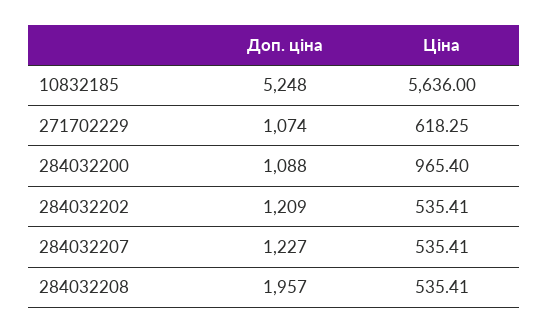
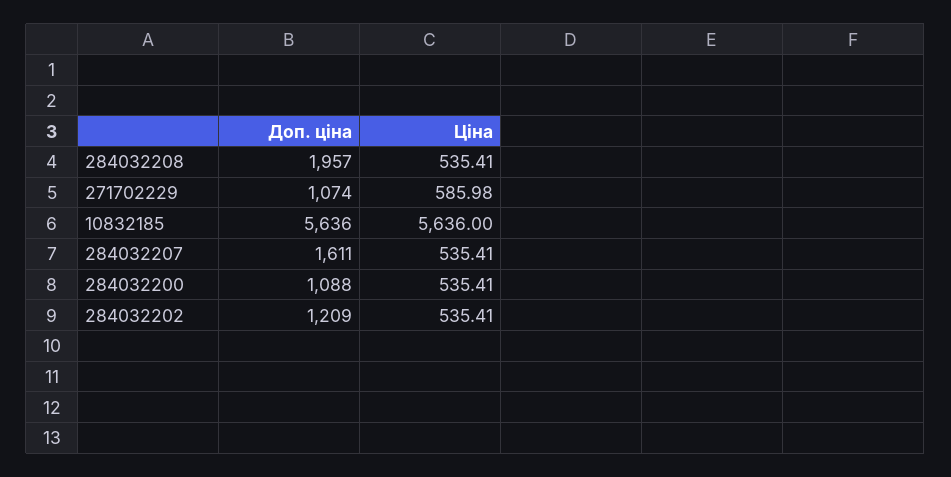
  {
    "Доп. ціна": {
-     "10832185": 5248,
+     "10832185": 5636,
      "271702229": 1074,
      "284032200": 1088,
      "284032202": 1209,
-     "284032207": 1227,
+     "284032207": 1611,
      "284032208": 1957
    },
    "Ціна": {
      "10832185": 5636,
-     "271702229": 618.25,
+     "271702229": 585.98,
-     "284032200": 965.4,
+     "284032200": 535.41,
      "284032202": 535.41,
      "284032207": 535.41,
      "284032208": 535.41
    }
  }

